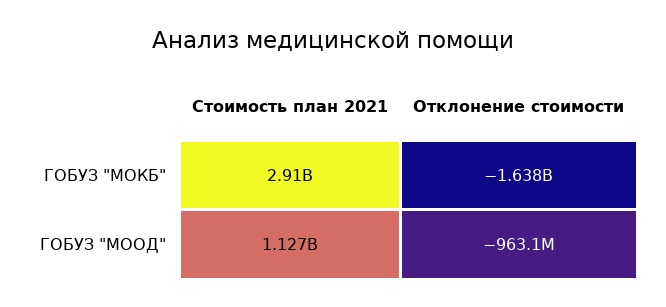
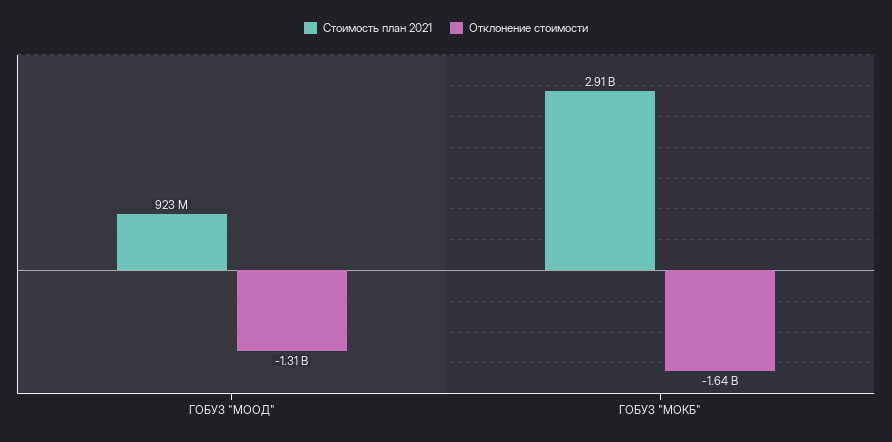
  {
    "Стоимость план 2021": {
      "ГОБУЗ \"МОКБ\"": 2910000000,
-     "ГОБУЗ \"МООД\"": 1127000000
+     "ГОБУЗ \"МООД\"": 923000000
    },
    "Отклонение стоимости": {
      "ГОБУЗ \"МОКБ\"": -1638000000,
-     "ГОБУЗ \"МООД\"": -963100000
+     "ГОБУЗ \"МООД\"": -1310000000
    }
  }

